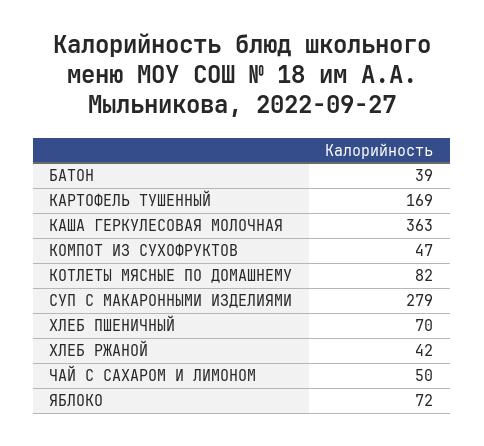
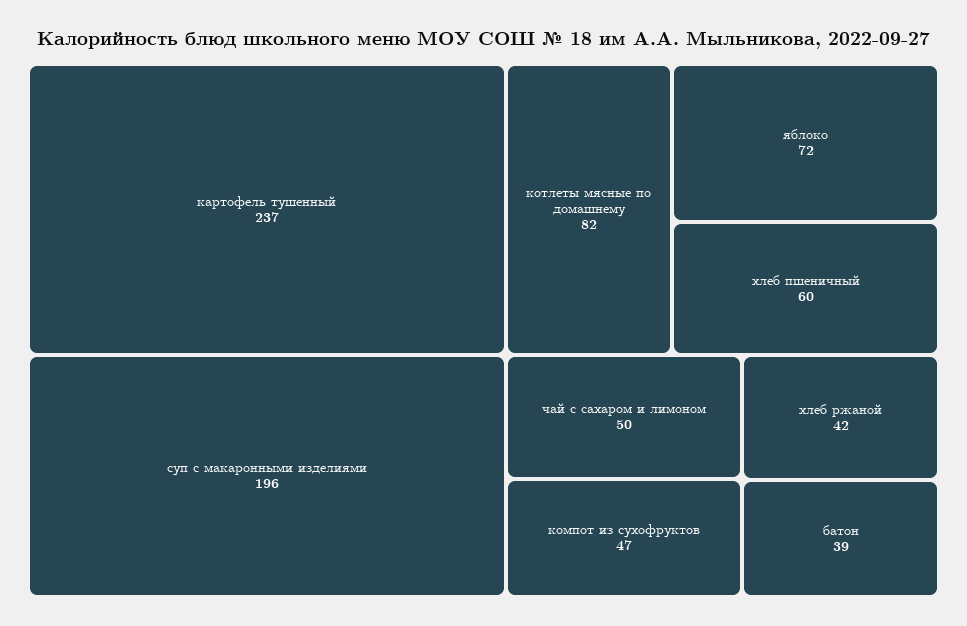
  {
    "БАТОН": 39,
-   "КАРТОФЕЛЬ ТУШЕННЫЙ": 169,
+   "КАРТОФЕЛЬ ТУШЕННЫЙ": 237,
-   "КАША ГЕРКУЛЕСОВАЯ МОЛОЧНАЯ": 363,
    "КОМПОТ ИЗ СУХОФРУКТОВ": 47,
    "КОТЛЕТЫ МЯСНЫЕ ПО ДОМАШНЕМУ": 82,
-   "СУП С МАКАРОННЫМИ ИЗДЕЛИЯМИ": 279,
+   "СУП С МАКАРОННЫМИ ИЗДЕЛИЯМИ": 196,
-   "ХЛЕБ ПШЕНИЧНЫЙ": 70,
+   "ХЛЕБ ПШЕНИЧНЫЙ": 60,
    "ХЛЕБ РЖАНОЙ": 42,
    "ЧАЙ С САХАРОМ И ЛИМОНОМ": 50,
    "ЯБЛОКО": 72
  }

